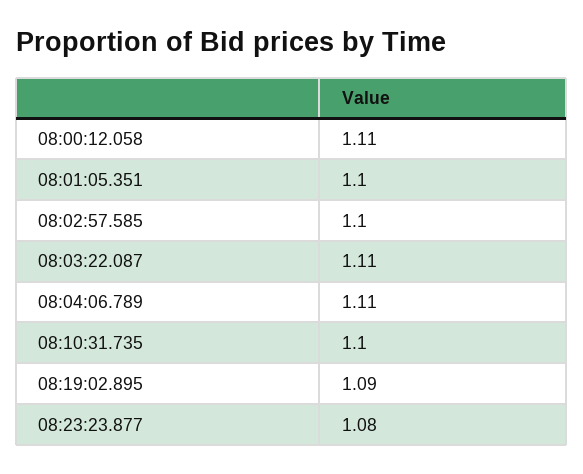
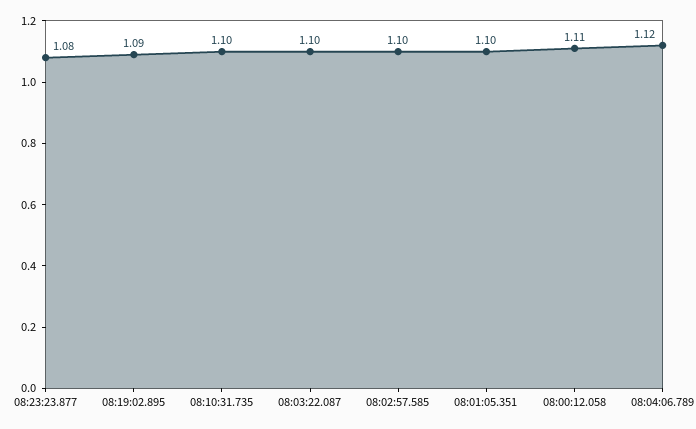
  {
    "08:00:12.058": 1.11,
    "08:01:05.351": 1.1,
    "08:02:57.585": 1.1,
-   "08:03:22.087": 1.11,
+   "08:03:22.087": 1.1,
-   "08:04:06.789": 1.11,
+   "08:04:06.789": 1.12,
    "08:10:31.735": 1.1,
    "08:19:02.895": 1.09,
    "08:23:23.877": 1.08
  }

